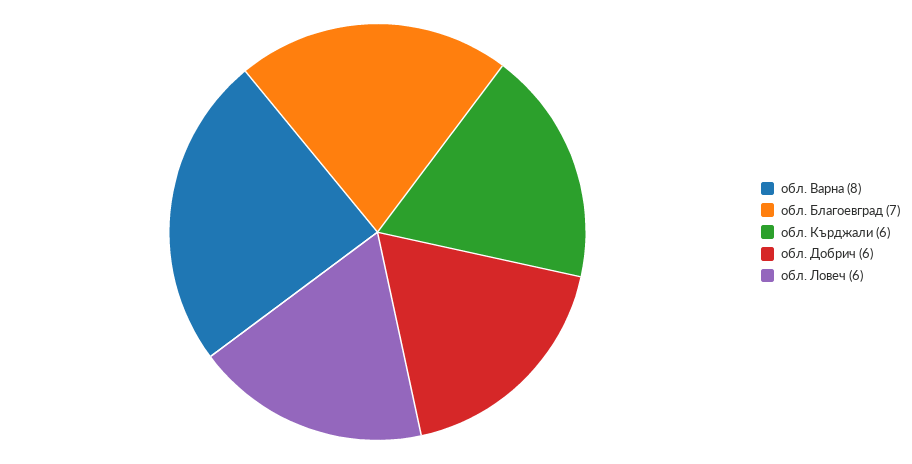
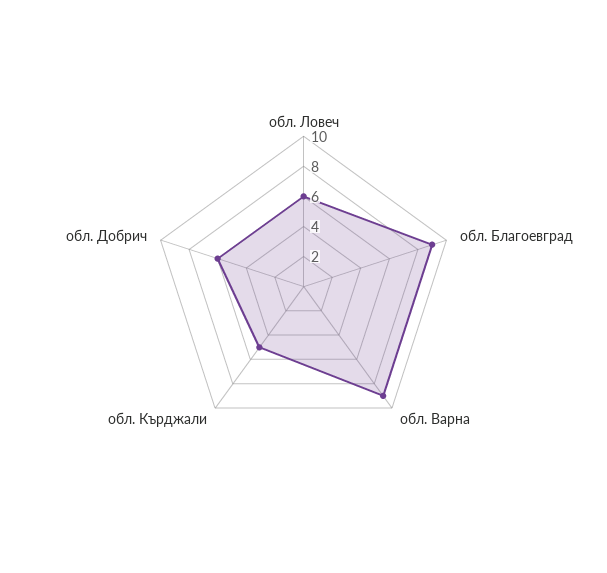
  {
-   "обл. Варна": 8,
+   "обл. Варна": 9,
-   "обл. Благоевград": 7,
+   "обл. Благоевград": 9,
-   "обл. Кърджали": 6,
+   "обл. Кърджали": 5,
    "обл. Добрич": 6,
    "обл. Ловеч": 6
  }

